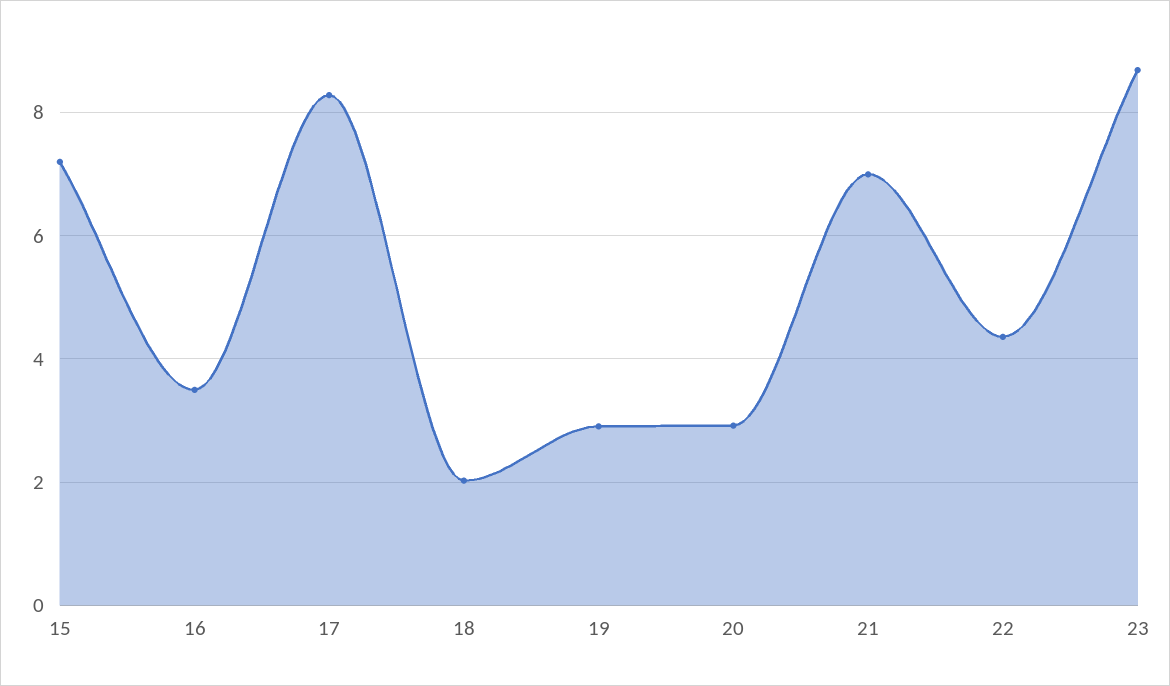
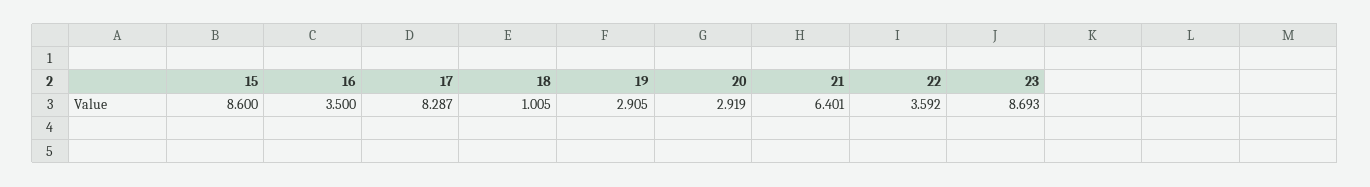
  {
-   "15": 7.2,
+   "15": 8.6,
    "16": 3.5,
    "17": 8.287,
-   "18": 2,
+   "18": 1.005,
    "19": 2.905,
    "20": 2.919,
-   "21": 7,
+   "21": 6.401,
-   "22": 4.4,
+   "22": 3.592,
    "23": 8.693
  }

